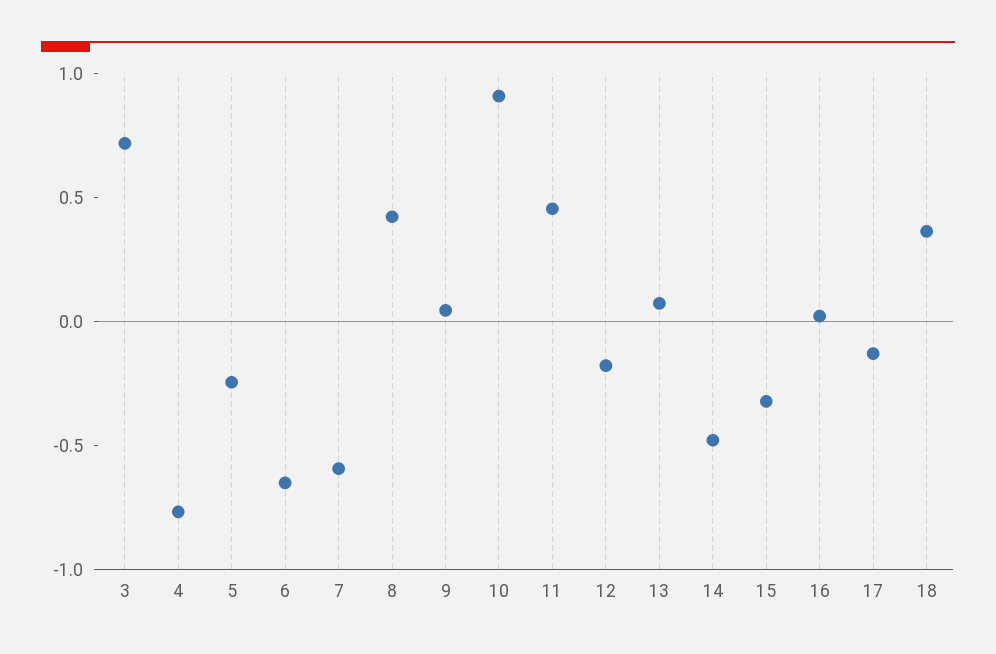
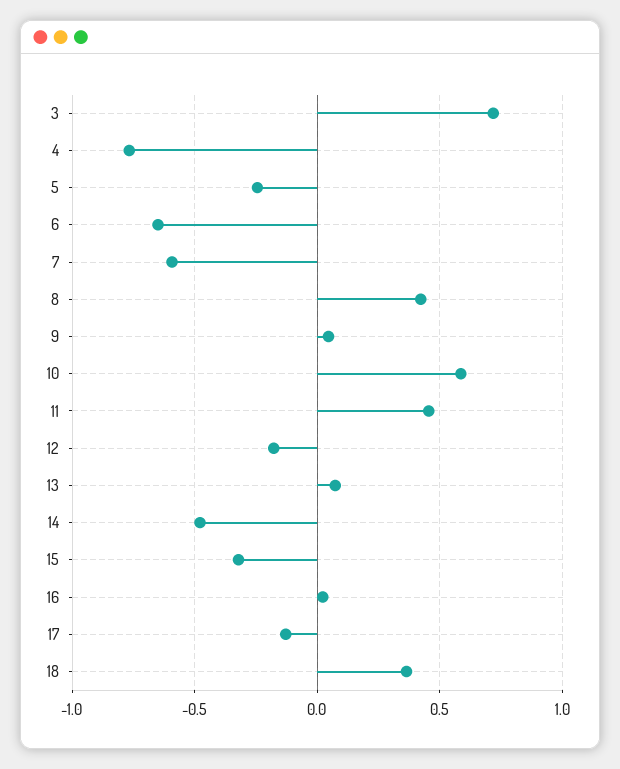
  {
    "3": 0.7,
    "4": -0.75,
    "5": -0.25,
    "6": -0.65,
    "7": -0.6,
    "8": 0.4,
    "9": 0.05,
-   "10": 0.9,
+   "10": 0.6,
    "11": 0.45,
    "12": -0.2,
    "13": 0.05,
    "14": -0.5,
    "15": -0.3,
    "16": 0,
    "17": -0.15,
    "18": 0.35
  }

